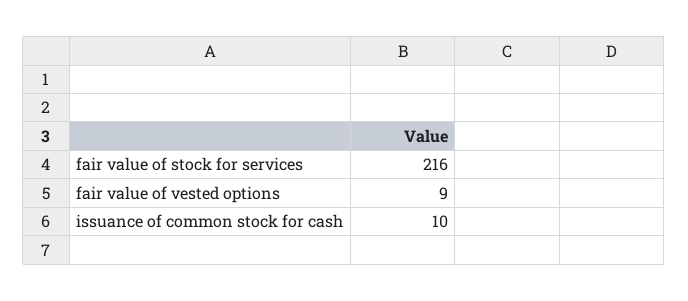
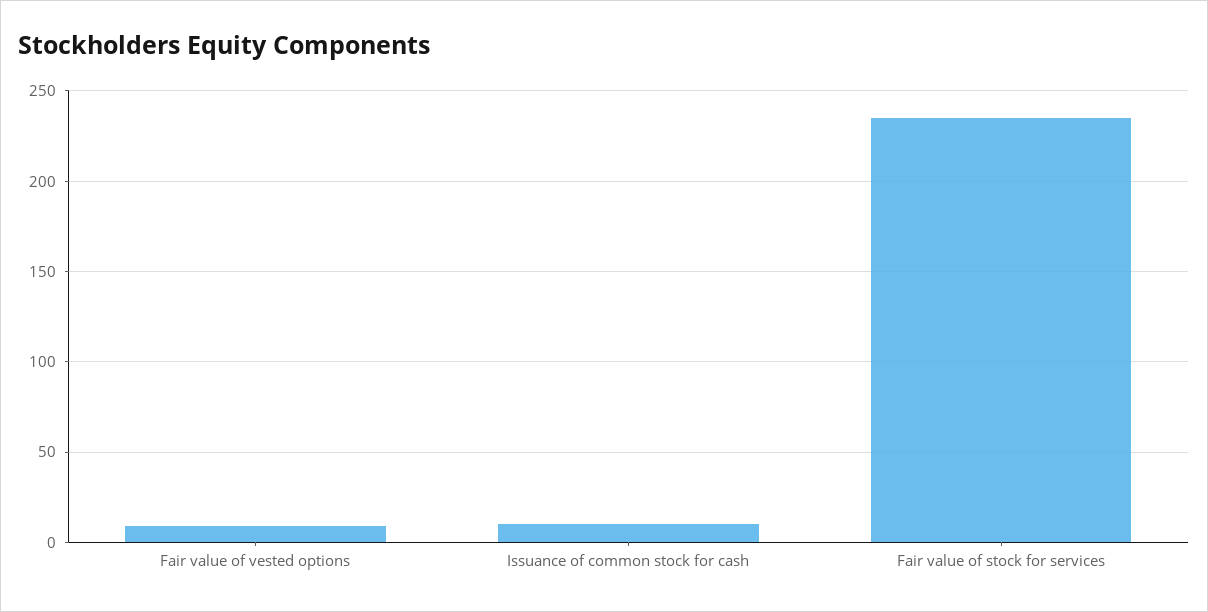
  {
-   "fair value of stock for services": 216,
+   "fair value of stock for services": 235,
    "fair value of vested options": 9,
    "issuance of common stock for cash": 10
  }

